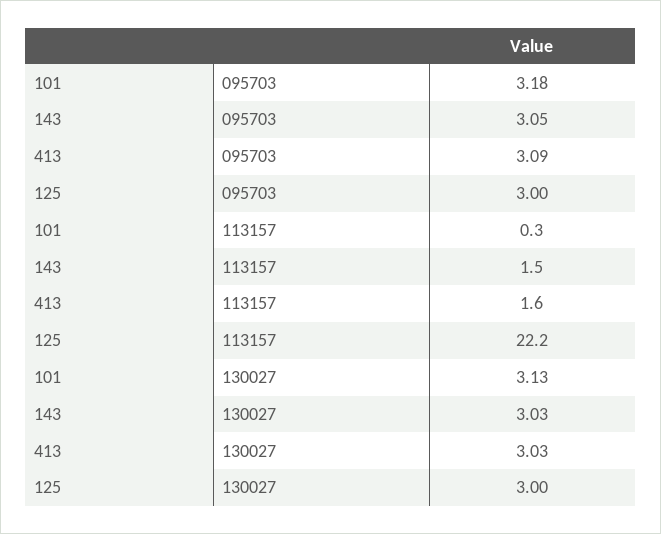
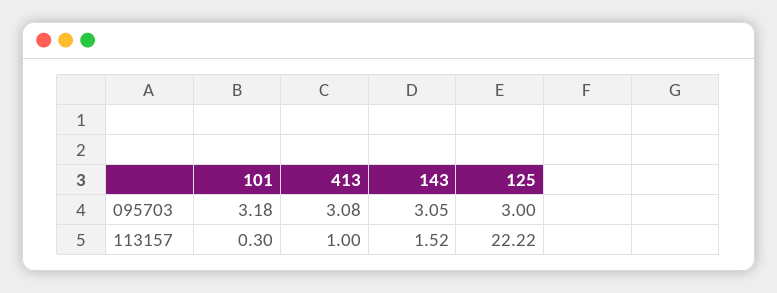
  {
    "101": {
      "095703": 3.18,
-     "113157": 0.3,
+     "113157": 0.3
-     "130027": 3.13
    },
    "143": {
      "095703": 3.05,
-     "113157": 1.52,
+     "113157": 1.52
-     "130027": 3.03
    },
    "413": {
-     "095703": 3.09,
+     "095703": 3.08,
-     "113157": 1.6,
+     "113157": 1
-     "130027": 3.03
    },
    "125": {
      "095703": 3,
-     "113157": 22.22,
+     "113157": 22.22
-     "130027": 3
    }
  }

